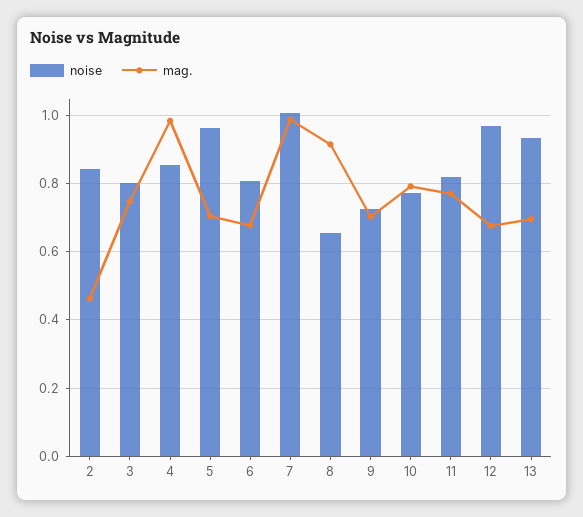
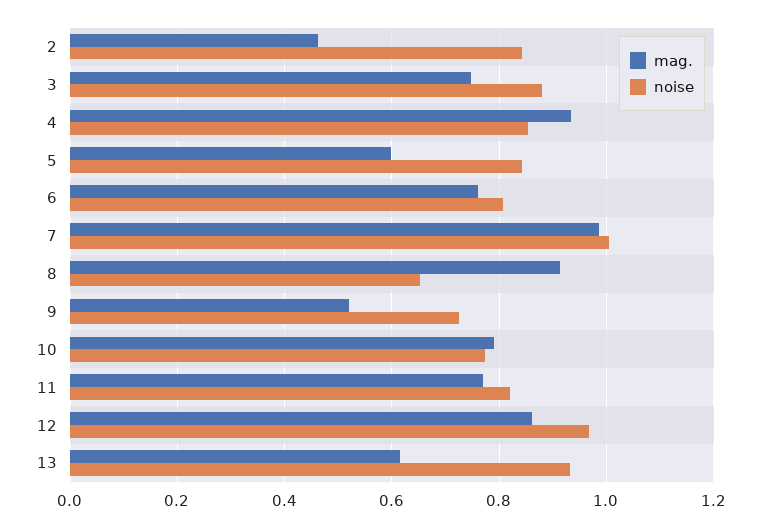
  {
    "noise": {
      "2": 0.84,
-     "3": 0.8,
+     "3": 0.88,
      "4": 0.86,
-     "5": 0.96,
+     "5": 0.84,
      "6": 0.8,
      "7": 1,
      "8": 0.66,
      "9": 0.72,
      "10": 0.78,
      "11": 0.82,
      "12": 0.96,
      "13": 0.94
    },
    "mag.": {
      "2": 0.46,
      "3": 0.74,
-     "4": 0.98,
+     "4": 0.94,
-     "5": 0.7,
+     "5": 0.6,
-     "6": 0.68,
+     "6": 0.76,
      "7": 0.98,
      "8": 0.92,
-     "9": 0.7,
+     "9": 0.52,
      "10": 0.8,
      "11": 0.78,
-     "12": 0.68,
+     "12": 0.86,
-     "13": 0.7
+     "13": 0.62
    }
  }

